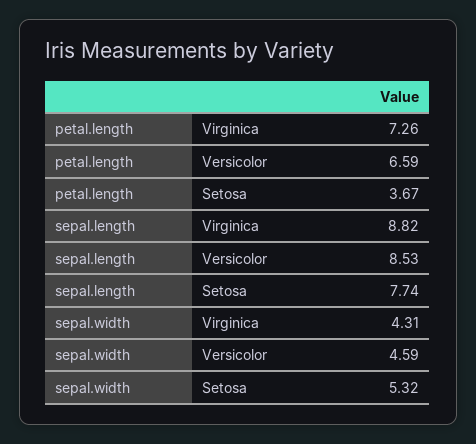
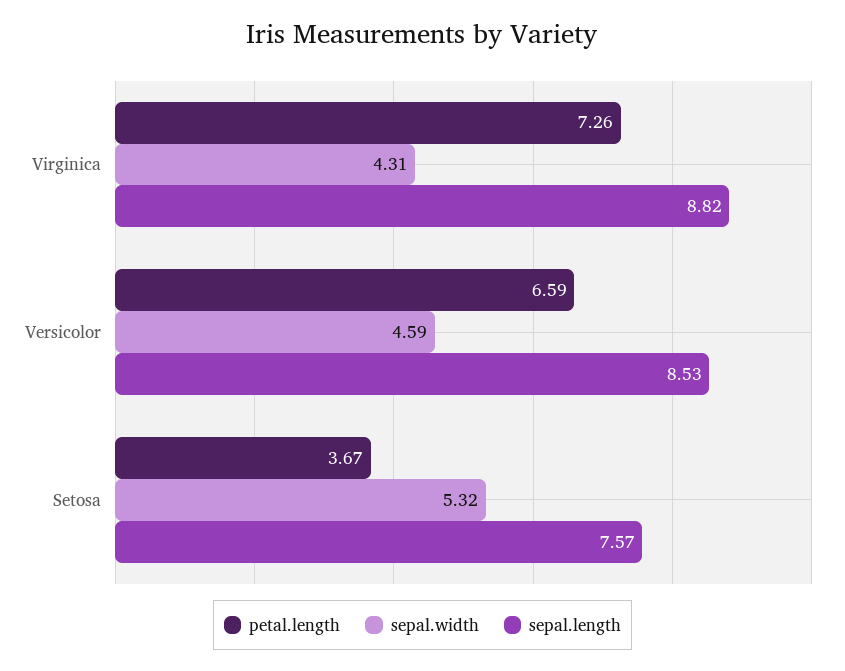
  {
    "petal.length": {
      "Virginica": 7.26,
      "Versicolor": 6.59,
      "Setosa": 3.67
    },
    "sepal.length": {
      "Virginica": 8.82,
      "Versicolor": 8.53,
-     "Setosa": 7.74
+     "Setosa": 7.57
    },
    "sepal.width": {
      "Virginica": 4.31,
      "Versicolor": 4.59,
      "Setosa": 5.32
    }
  }

